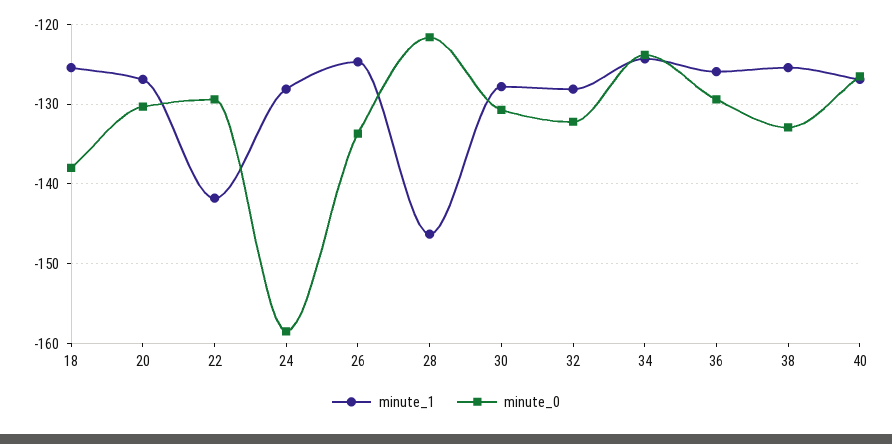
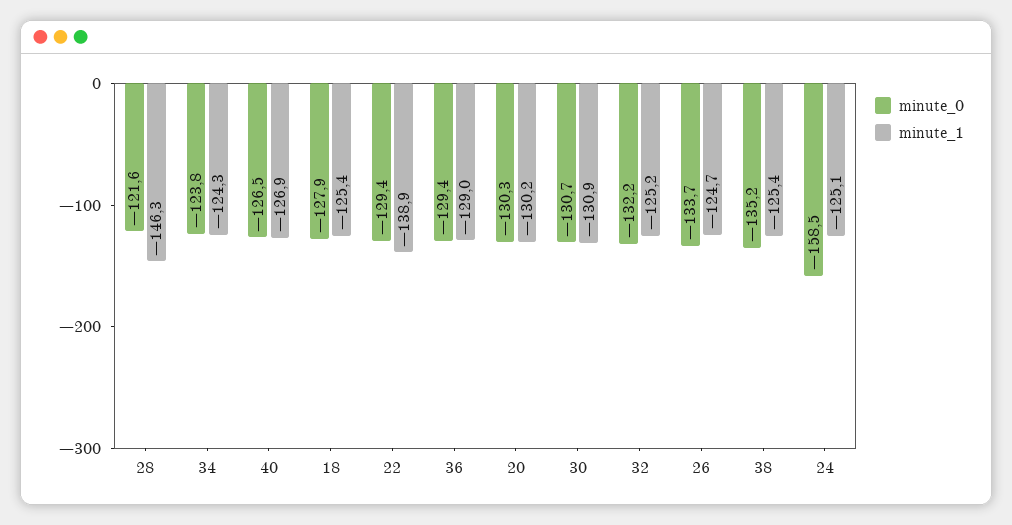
  {
    "minute_1": {
      "18": -125.4,
-     "20": -127,
+     "20": -130.2,
-     "22": -142,
+     "22": -138.9,
-     "24": -128,
+     "24": -125.1,
      "26": -124.7,
      "28": -146.3,
-     "30": -128,
+     "30": -130.9,
-     "32": -128,
+     "32": -125.2,
      "34": -124.3,
-     "36": -126,
+     "36": -129,
      "38": -125.4,
      "40": -126.9
    },
    "minute_0": {
-     "18": -138,
+     "18": -127.9,
      "20": -130.3,
      "22": -129.4,
      "24": -158.5,
      "26": -133.7,
      "28": -121.6,
      "30": -130.7,
      "32": -132.2,
      "34": -123.8,
      "36": -129.4,
-     "38": -133,
+     "38": -135.2,
      "40": -126.5
    }
  }

